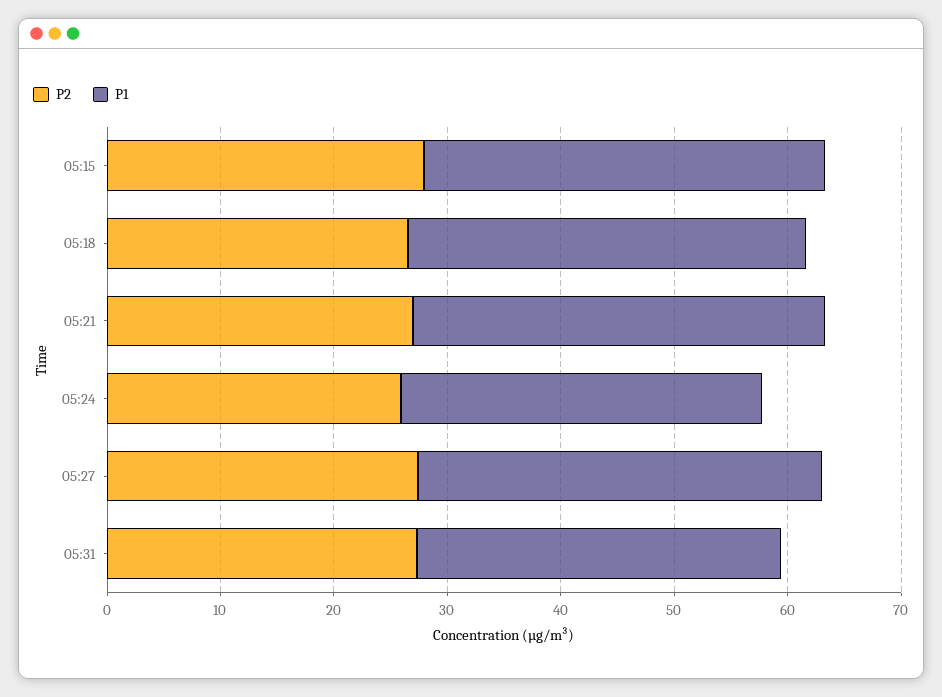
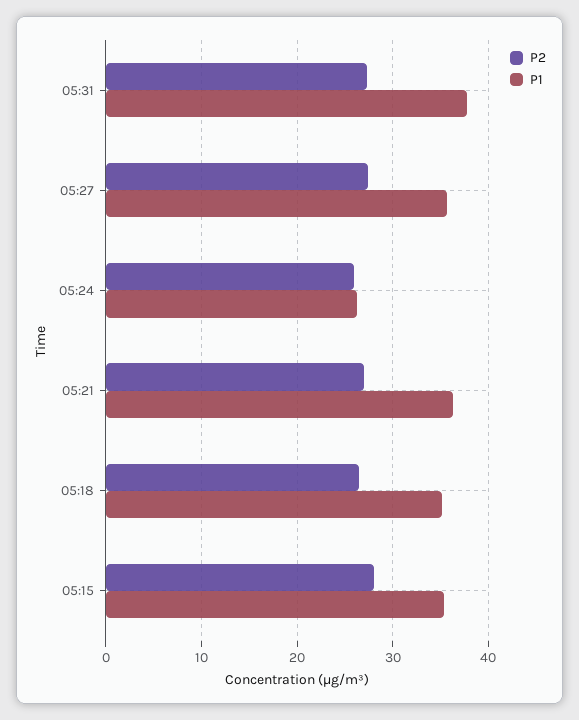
  {
    "P2": {
      "05:15": 28,
      "05:18": 27,
      "05:21": 27,
      "05:24": 26,
      "05:27": 27,
      "05:31": 27
    },
    "P1": {
      "05:15": 35,
      "05:18": 35,
      "05:21": 36,
-     "05:24": 32,
+     "05:24": 26,
      "05:27": 36,
-     "05:31": 32
+     "05:31": 38
    }
  }

